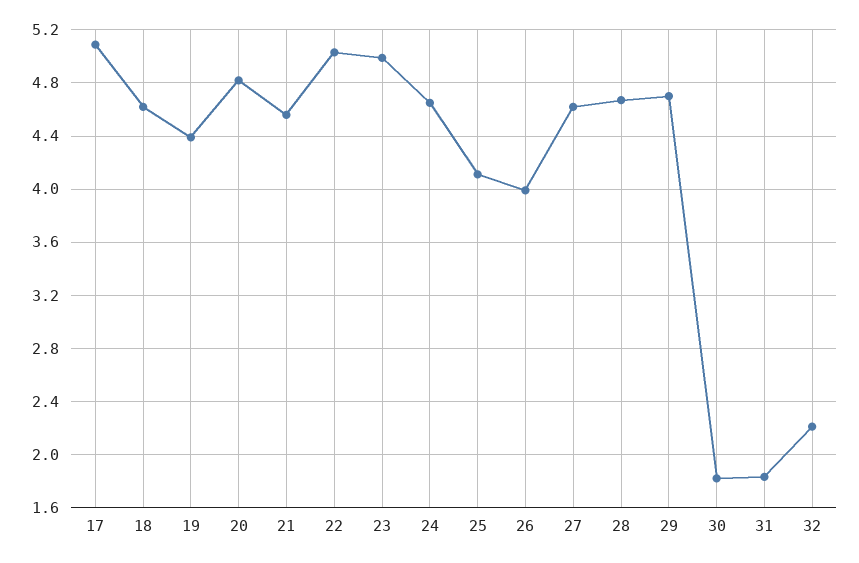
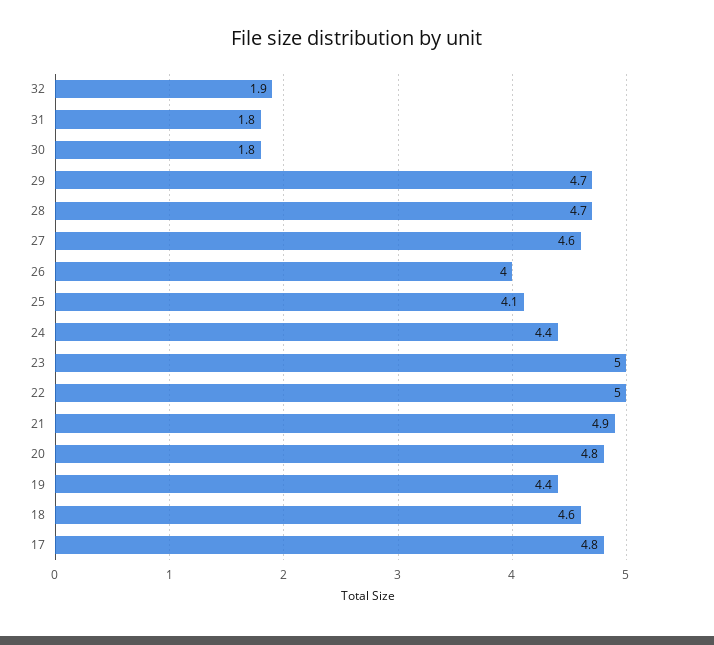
  {
-   "17": 5.1,
+   "17": 4.8,
    "18": 4.6,
    "19": 4.4,
    "20": 4.8,
-   "21": 4.55,
+   "21": 4.9,
    "22": 5,
    "23": 5,
-   "24": 4.65,
+   "24": 4.4,
    "25": 4.1,
    "26": 4,
    "27": 4.6,
    "28": 4.7,
    "29": 4.7,
    "30": 1.8,
    "31": 1.8,
-   "32": 2.2
+   "32": 1.9
  }

